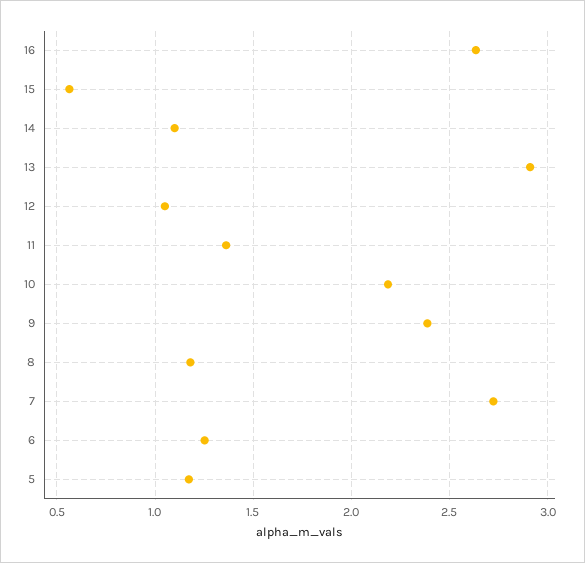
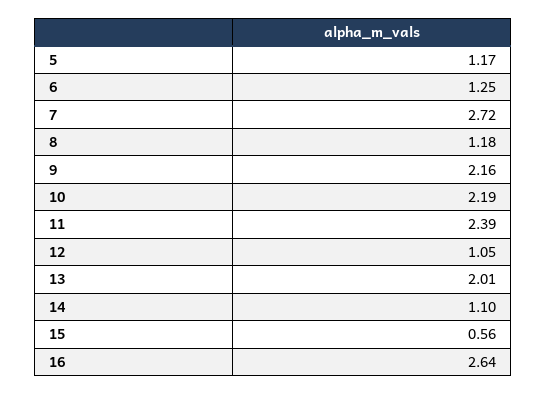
  {
    "16": 2.64,
    "15": 0.56,
    "14": 1.1,
-   "13": 2.9,
+   "13": 2.01,
    "12": 1.05,
-   "11": 1.35,
+   "11": 2.39,
    "10": 2.19,
-   "9": 2.4,
+   "9": 2.16,
    "8": 1.18,
    "7": 2.72,
    "6": 1.25,
    "5": 1.17
  }

